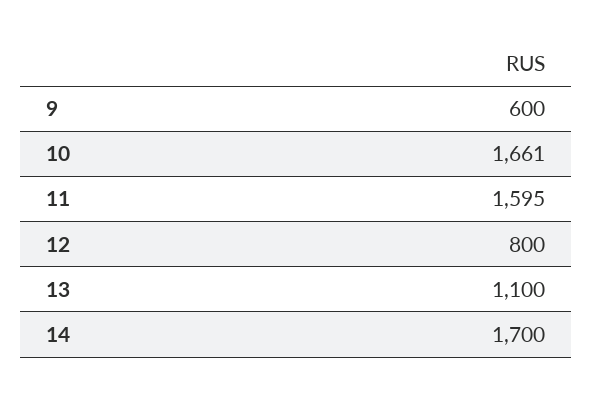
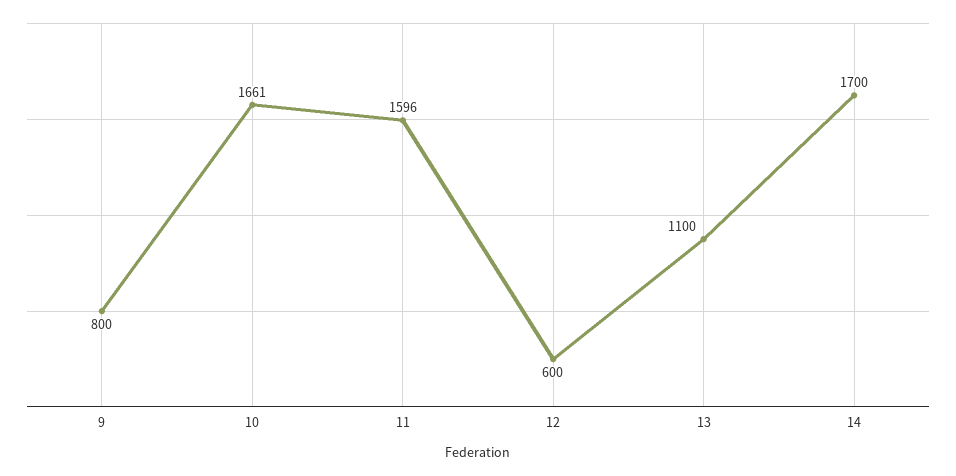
  {
-   "9": 600,
+   "9": 800,
    "10": 1661,
-   "11": 1595,
+   "11": 1596,
-   "12": 800,
+   "12": 600,
    "13": 1100,
    "14": 1700
  }

